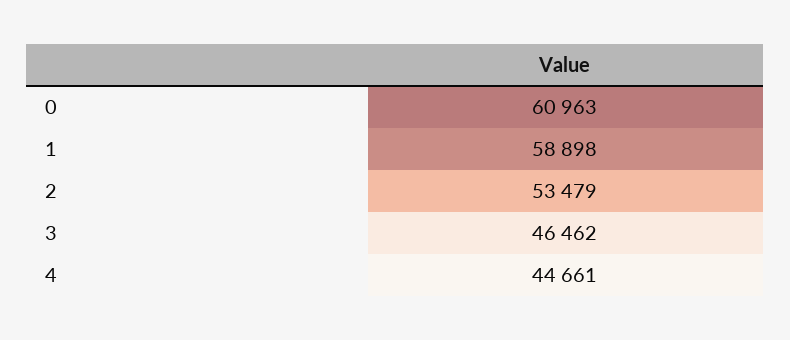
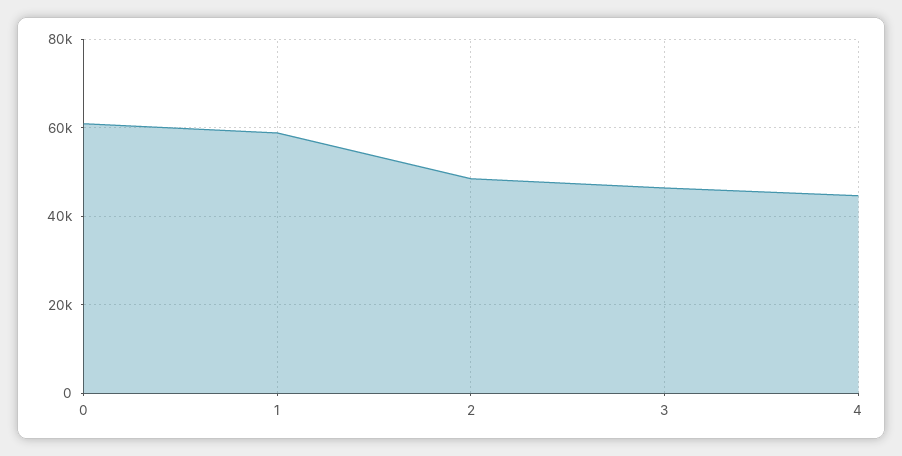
  {
    "0": 60963,
    "1": 58898,
-   "2": 53479,
+   "2": 48000,
    "3": 46462,
    "4": 44661
  }

